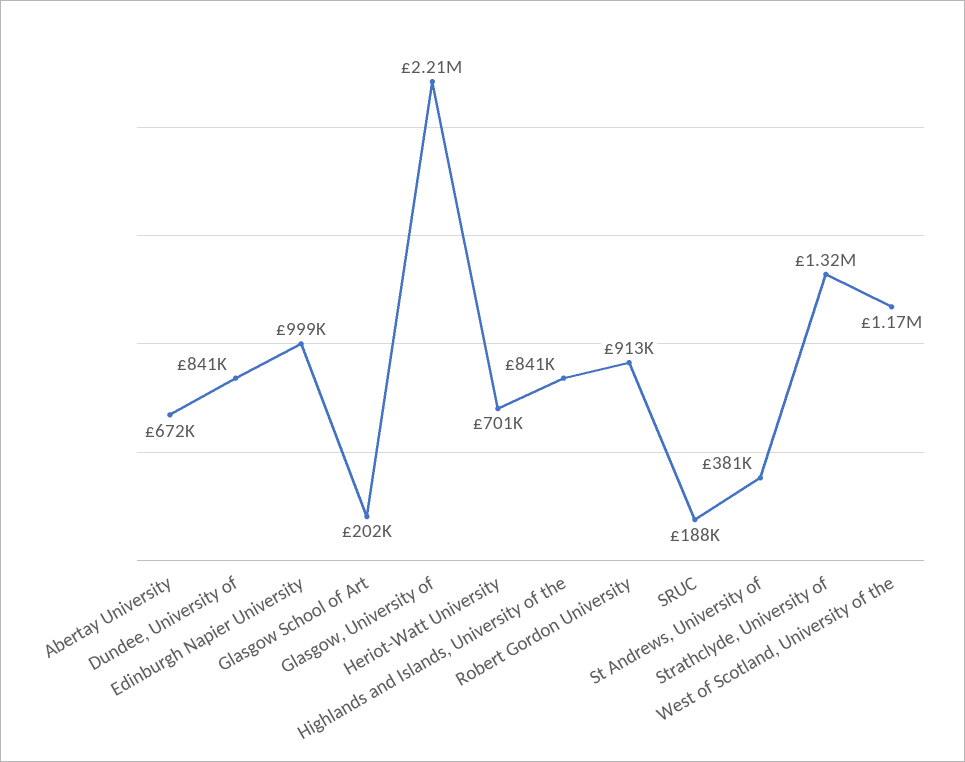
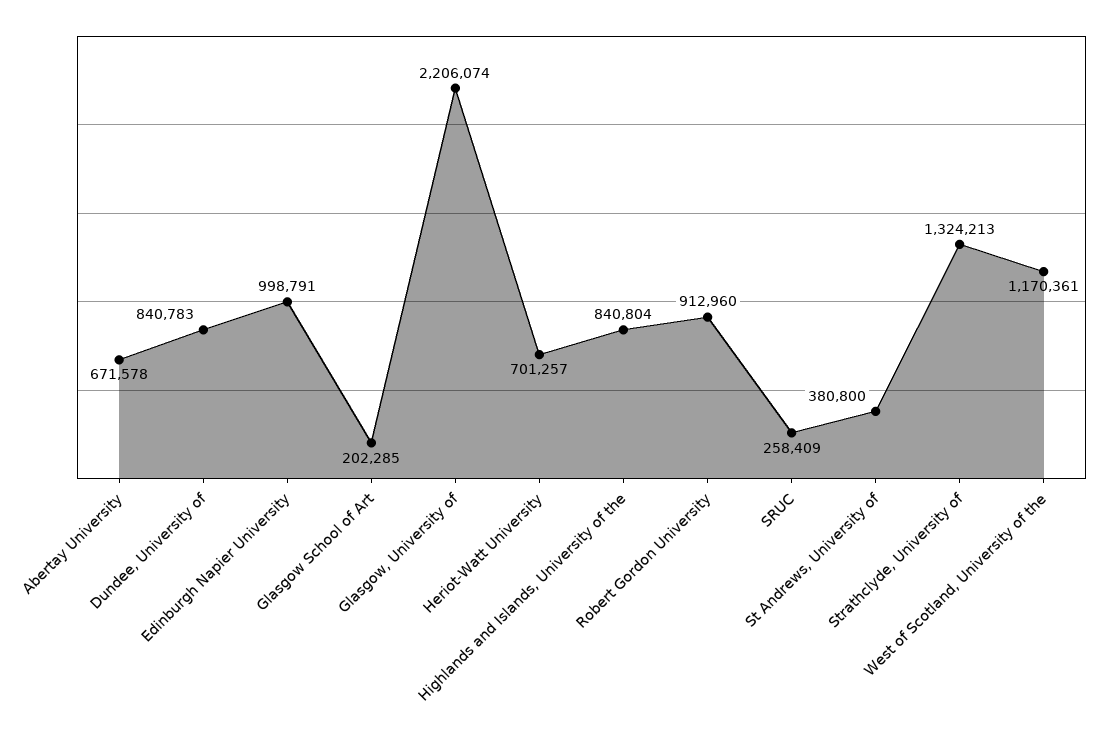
  {
    "Abertay University": 671578,
    "Dundee, University of": 840783,
    "Edinburgh Napier University": 998791,
    "Glasgow School of Art": 202285,
    "Glasgow, University of": 2206074,
    "Heriot-Watt University": 701257,
    "Highlands and Islands, University of the": 840804,
    "Robert Gordon University": 912960,
-   "SRUC": 188000,
+   "SRUC": 258409,
    "St Andrews, University of": 380800,
    "Strathclyde, University of": 1324213,
    "West of Scotland, University of the": 1170361
  }

